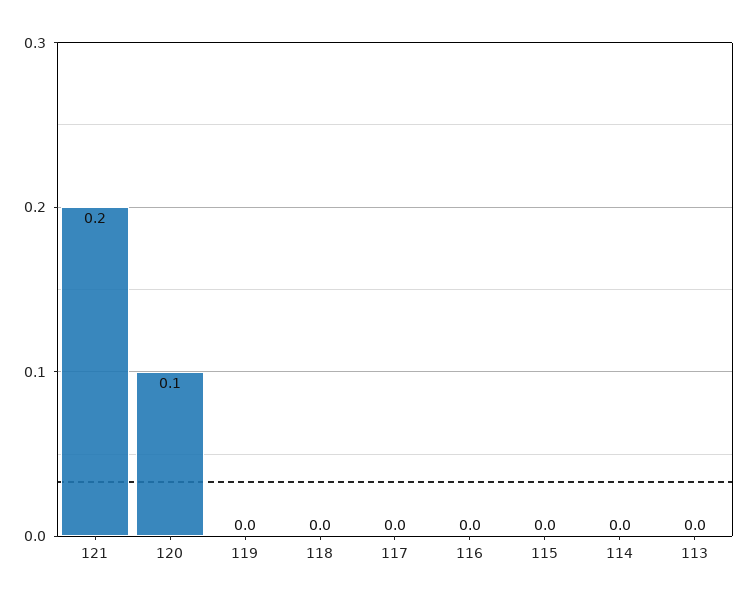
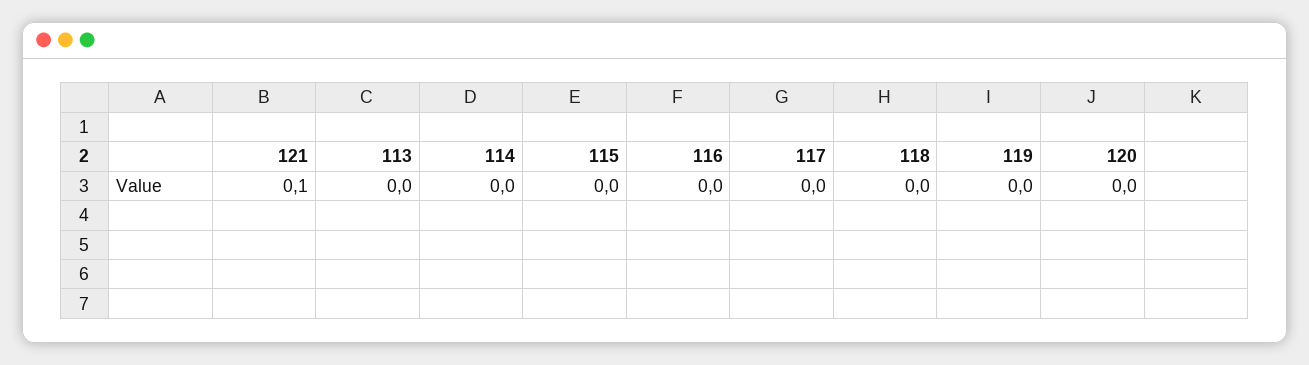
  {
-   "121": 0.2,
+   "121": 0.1,
-   "120": 0.1,
+   "120": 0,
    "119": 0,
    "118": 0,
    "117": 0,
    "116": 0,
    "115": 0,
    "114": 0,
    "113": 0
  }

